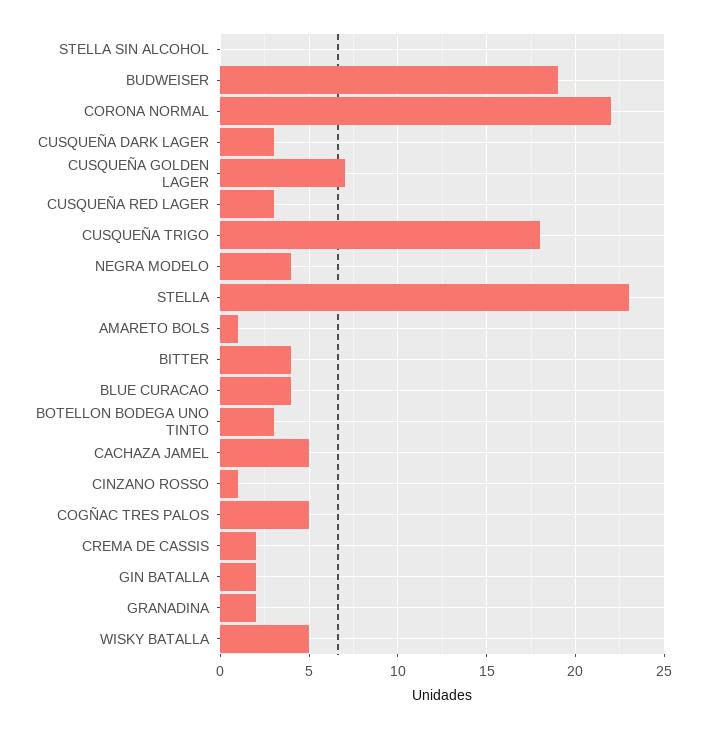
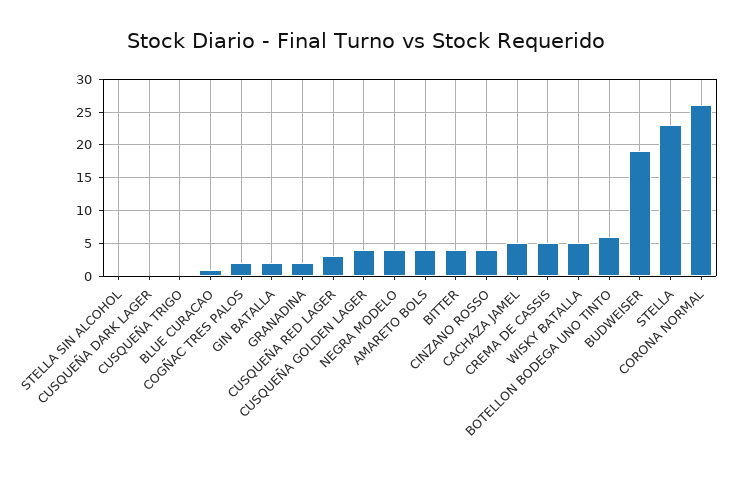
  {
    "STELLA SIN ALCOHOL": 0,
    "BUDWEISER": 19,
-   "CORONA NORMAL": 22,
+   "CORONA NORMAL": 26,
-   "CUSQUEÑA DARK LAGER": 3,
+   "CUSQUEÑA DARK LAGER": 0,
-   "CUSQUEÑA GOLDEN LAGER": 7,
+   "CUSQUEÑA GOLDEN LAGER": 4,
    "CUSQUEÑA RED LAGER": 3,
-   "CUSQUEÑA TRIGO": 18,
+   "CUSQUEÑA TRIGO": 0,
    "NEGRA MODELO": 4,
    "STELLA": 23,
-   "AMARETO BOLS": 1,
+   "AMARETO BOLS": 4,
    "BITTER": 4,
-   "BLUE CURACAO": 4,
+   "BLUE CURACAO": 1,
-   "BOTELLON BODEGA UNO TINTO": 3,
+   "BOTELLON BODEGA UNO TINTO": 6,
    "CACHAZA JAMEL": 5,
-   "CINZANO ROSSO": 1,
+   "CINZANO ROSSO": 4,
-   "COGÑAC TRES PALOS": 5,
+   "COGÑAC TRES PALOS": 2,
-   "CREMA DE CASSIS": 2,
+   "CREMA DE CASSIS": 5,
    "GIN BATALLA": 2,
    "GRANADINA": 2,
    "WISKY BATALLA": 5
  }

